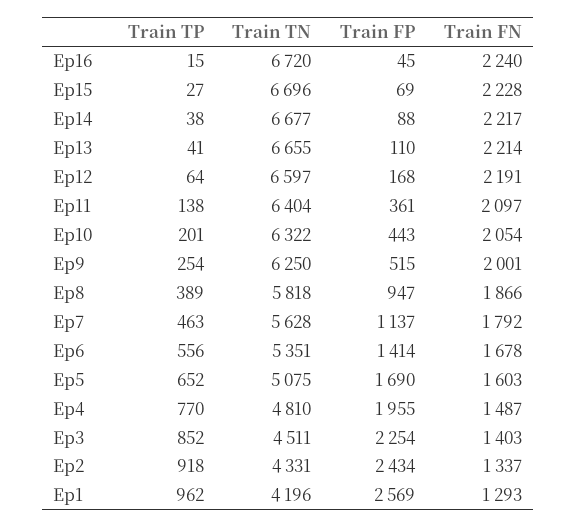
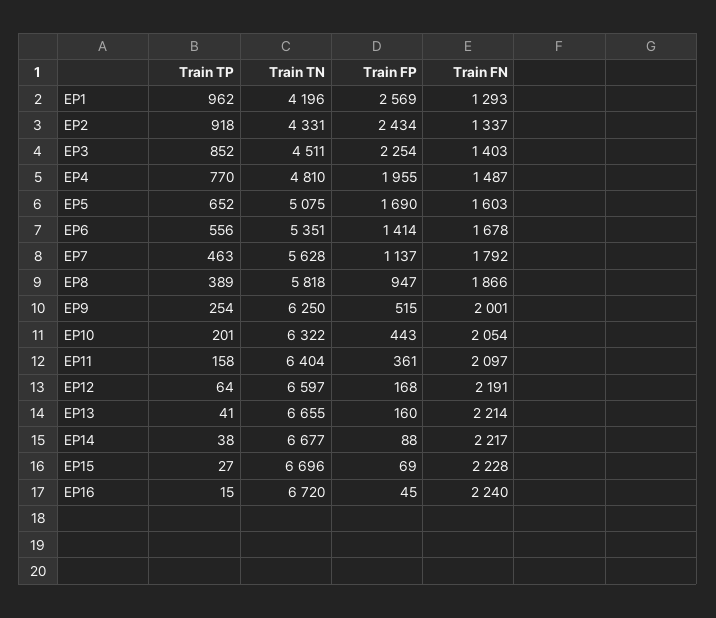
  {
    "Train TP": {
      "Ep16": 15,
      "Ep15": 27,
      "Ep14": 38,
      "Ep13": 41,
      "Ep12": 64,
-     "Ep11": 138,
+     "Ep11": 158,
      "Ep10": 201,
      "Ep9": 254,
      "Ep8": 389,
      "Ep7": 463,
      "Ep6": 556,
      "Ep5": 652,
      "Ep4": 770,
      "Ep3": 852,
      "Ep2": 918,
      "Ep1": 962
    },
    "Train TN": {
      "Ep16": 6720,
      "Ep15": 6696,
      "Ep14": 6677,
      "Ep13": 6655,
      "Ep12": 6597,
      "Ep11": 6404,
      "Ep10": 6322,
      "Ep9": 6250,
      "Ep8": 5818,
      "Ep7": 5628,
      "Ep6": 5351,
      "Ep5": 5075,
      "Ep4": 4810,
      "Ep3": 4511,
      "Ep2": 4331,
      "Ep1": 4196
    },
    "Train FP": {
      "Ep16": 45,
      "Ep15": 69,
      "Ep14": 88,
-     "Ep13": 110,
+     "Ep13": 160,
      "Ep12": 168,
      "Ep11": 361,
      "Ep10": 443,
      "Ep9": 515,
      "Ep8": 947,
      "Ep7": 1137,
      "Ep6": 1414,
      "Ep5": 1690,
      "Ep4": 1955,
      "Ep3": 2254,
      "Ep2": 2434,
      "Ep1": 2569
    },
    "Train FN": {
      "Ep16": 2240,
      "Ep15": 2228,
      "Ep14": 2217,
      "Ep13": 2214,
      "Ep12": 2191,
      "Ep11": 2097,
      "Ep10": 2054,
      "Ep9": 2001,
      "Ep8": 1866,
      "Ep7": 1792,
      "Ep6": 1678,
      "Ep5": 1603,
      "Ep4": 1487,
      "Ep3": 1403,
      "Ep2": 1337,
      "Ep1": 1293
    }
  }

